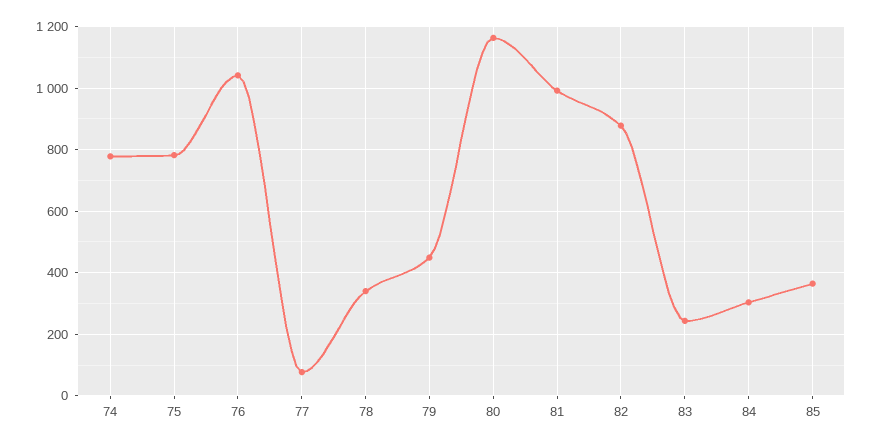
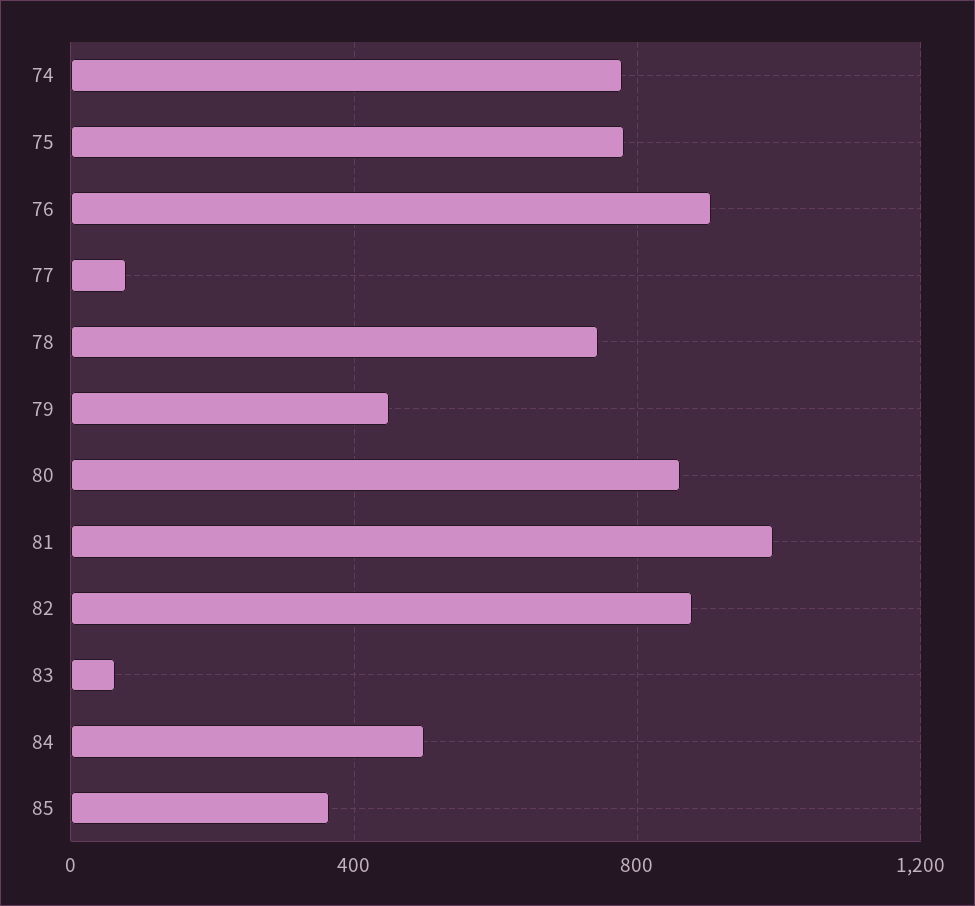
  {
    "74": 780,
    "75": 780,
-   "76": 1040,
+   "76": 900,
    "77": 80,
-   "78": 340,
+   "78": 750,
    "79": 440,
-   "80": 1160,
+   "80": 850,
    "81": 1000,
    "82": 880,
-   "83": 240,
+   "83": 50,
-   "84": 300,
+   "84": 500,
    "85": 360
  }

